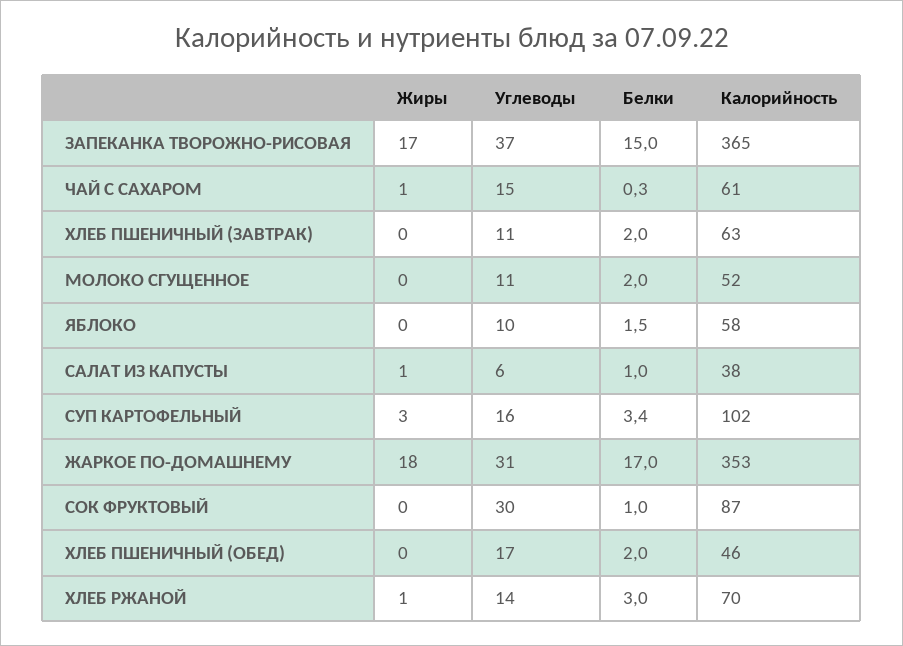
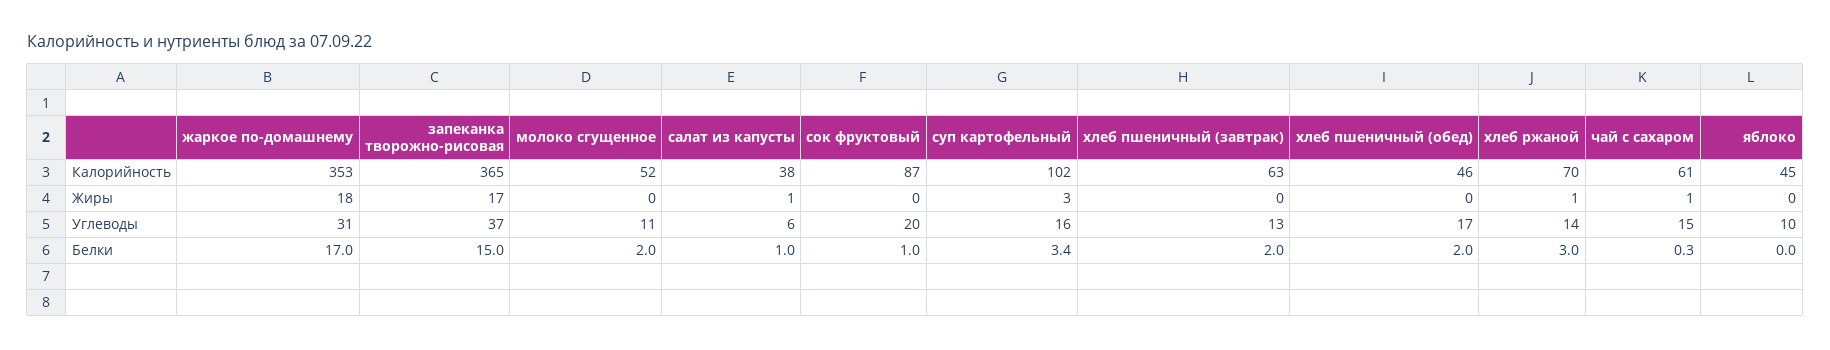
  {
    "Жиры": {
      "ЗАПЕКАНКА ТВОРОЖНО-РИСОВАЯ": 17,
      "ЧАЙ С САХАРОМ": 1,
      "ХЛЕБ ПШЕНИЧНЫЙ (ЗАВТРАК)": 0,
      "МОЛОКО СГУЩЕННОЕ": 0,
      "ЯБЛОКО": 0,
      "САЛАТ ИЗ КАПУСТЫ": 1,
      "СУП КАРТОФЕЛЬНЫЙ": 3,
      "ЖАРКОЕ ПО-ДОМАШНЕМУ": 18,
      "СОК ФРУКТОВЫЙ": 0,
      "ХЛЕБ ПШЕНИЧНЫЙ (ОБЕД)": 0,
      "ХЛЕБ РЖАНОЙ": 1
    },
    "Углеводы": {
      "ЗАПЕКАНКА ТВОРОЖНО-РИСОВАЯ": 37,
      "ЧАЙ С САХАРОМ": 15,
-     "ХЛЕБ ПШЕНИЧНЫЙ (ЗАВТРАК)": 11,
+     "ХЛЕБ ПШЕНИЧНЫЙ (ЗАВТРАК)": 13,
      "МОЛОКО СГУЩЕННОЕ": 11,
      "ЯБЛОКО": 10,
      "САЛАТ ИЗ КАПУСТЫ": 6,
      "СУП КАРТОФЕЛЬНЫЙ": 16,
      "ЖАРКОЕ ПО-ДОМАШНЕМУ": 31,
-     "СОК ФРУКТОВЫЙ": 30,
+     "СОК ФРУКТОВЫЙ": 20,
      "ХЛЕБ ПШЕНИЧНЫЙ (ОБЕД)": 17,
      "ХЛЕБ РЖАНОЙ": 14
    },
    "Белки": {
      "ЗАПЕКАНКА ТВОРОЖНО-РИСОВАЯ": 15,
      "ЧАЙ С САХАРОМ": 0.3,
      "ХЛЕБ ПШЕНИЧНЫЙ (ЗАВТРАК)": 2,
      "МОЛОКО СГУЩЕННОЕ": 2,
-     "ЯБЛОКО": 1.5,
+     "ЯБЛОКО": 0,
      "САЛАТ ИЗ КАПУСТЫ": 1,
      "СУП КАРТОФЕЛЬНЫЙ": 3.4,
      "ЖАРКОЕ ПО-ДОМАШНЕМУ": 17,
      "СОК ФРУКТОВЫЙ": 1,
      "ХЛЕБ ПШЕНИЧНЫЙ (ОБЕД)": 2,
      "ХЛЕБ РЖАНОЙ": 3
    },
    "Калорийность": {
      "ЗАПЕКАНКА ТВОРОЖНО-РИСОВАЯ": 365,
      "ЧАЙ С САХАРОМ": 61,
      "ХЛЕБ ПШЕНИЧНЫЙ (ЗАВТРАК)": 63,
      "МОЛОКО СГУЩЕННОЕ": 52,
-     "ЯБЛОКО": 58,
+     "ЯБЛОКО": 45,
      "САЛАТ ИЗ КАПУСТЫ": 38,
      "СУП КАРТОФЕЛЬНЫЙ": 102,
      "ЖАРКОЕ ПО-ДОМАШНЕМУ": 353,
      "СОК ФРУКТОВЫЙ": 87,
      "ХЛЕБ ПШЕНИЧНЫЙ (ОБЕД)": 46,
      "ХЛЕБ РЖАНОЙ": 70
    }
  }

